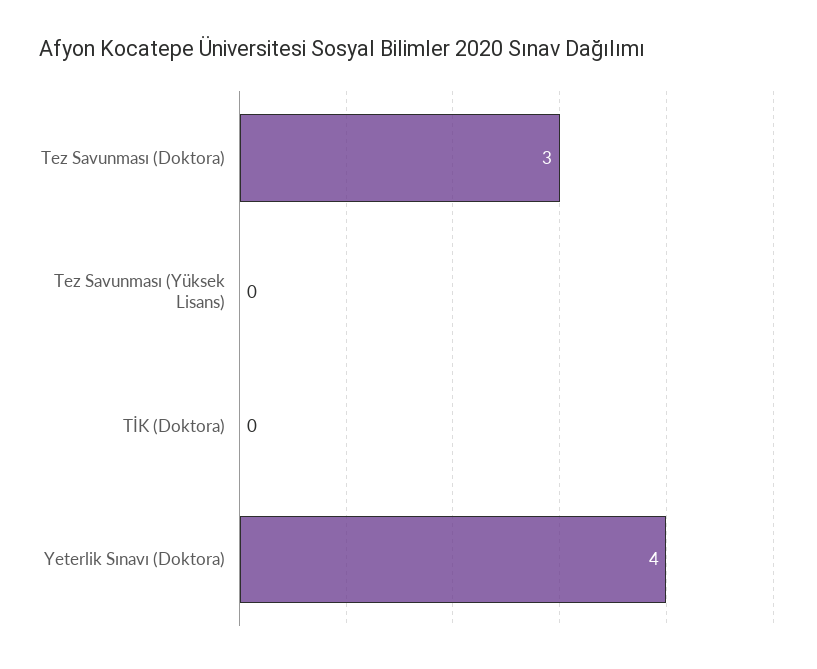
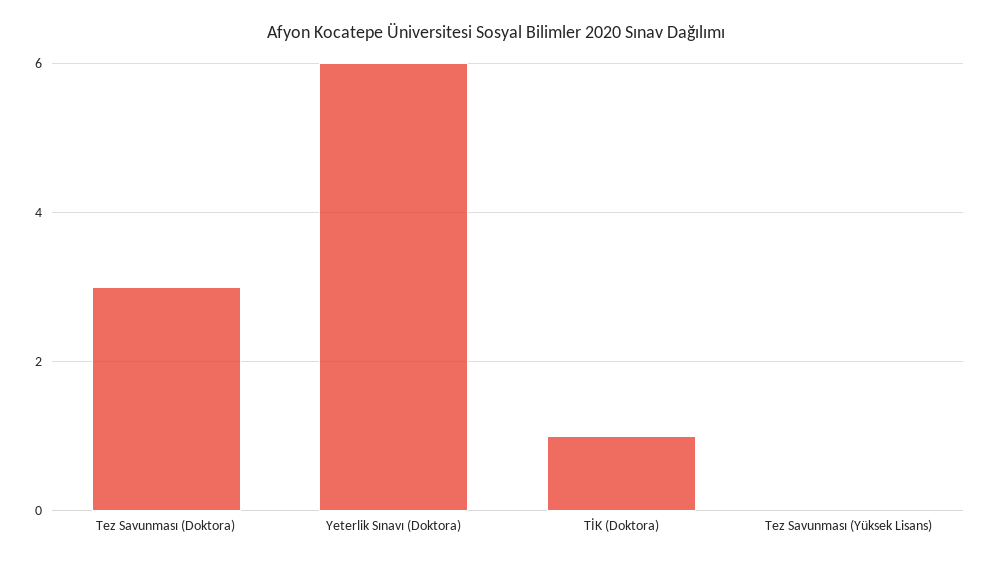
  {
    "Tez Savunması (Doktora)": 3,
    "Tez Savunması (Yüksek Lisans)": 0,
-   "TİK (Doktora)": 0,
+   "TİK (Doktora)": 1,
-   "Yeterlik Sınavı (Doktora)": 4
+   "Yeterlik Sınavı (Doktora)": 6
  }

